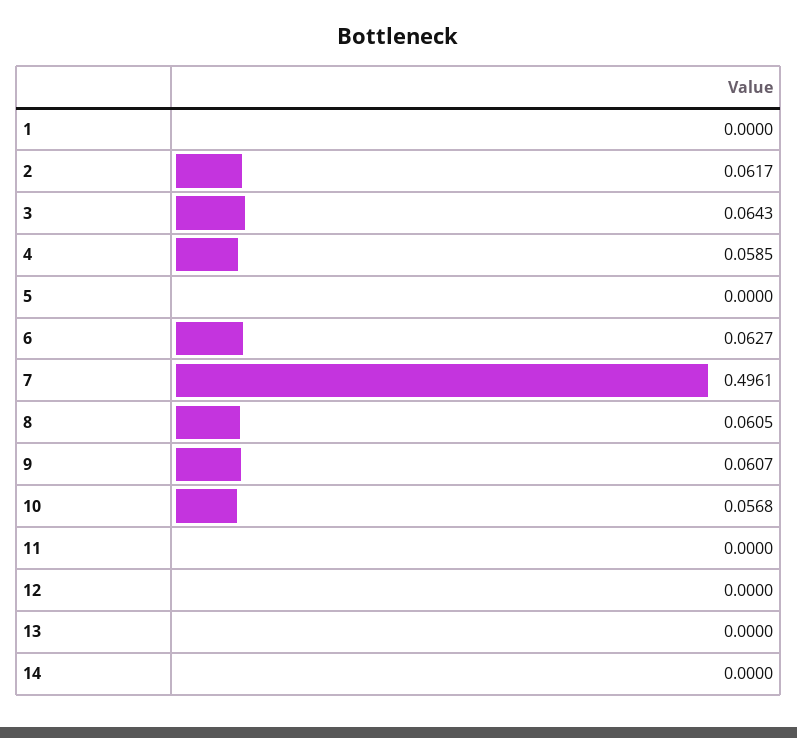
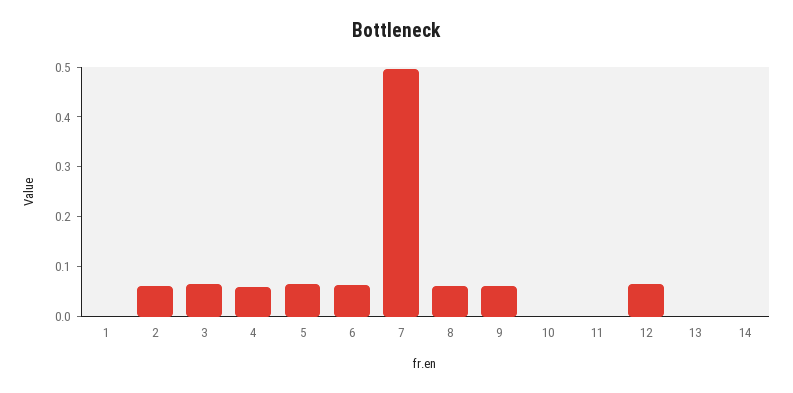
  {
    "1": 0,
    "2": 0.0617,
    "3": 0.0643,
    "4": 0.0585,
-   "5": 0,
+   "5": 0.06,
    "6": 0.0627,
    "7": 0.4961,
    "8": 0.0605,
    "9": 0.0607,
-   "10": 0.0568,
+   "10": 0,
    "11": 0,
-   "12": 0,
+   "12": 0.06,
    "13": 0,
    "14": 0
  }

